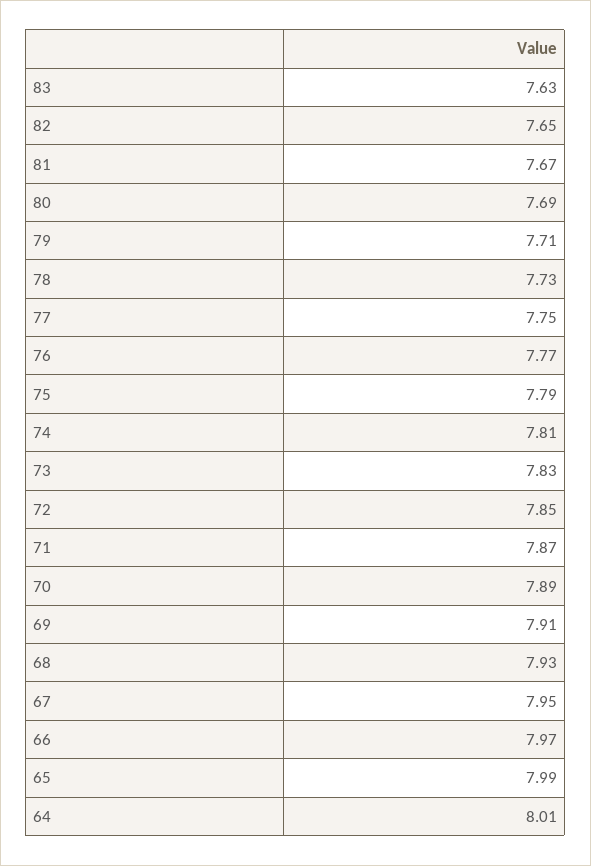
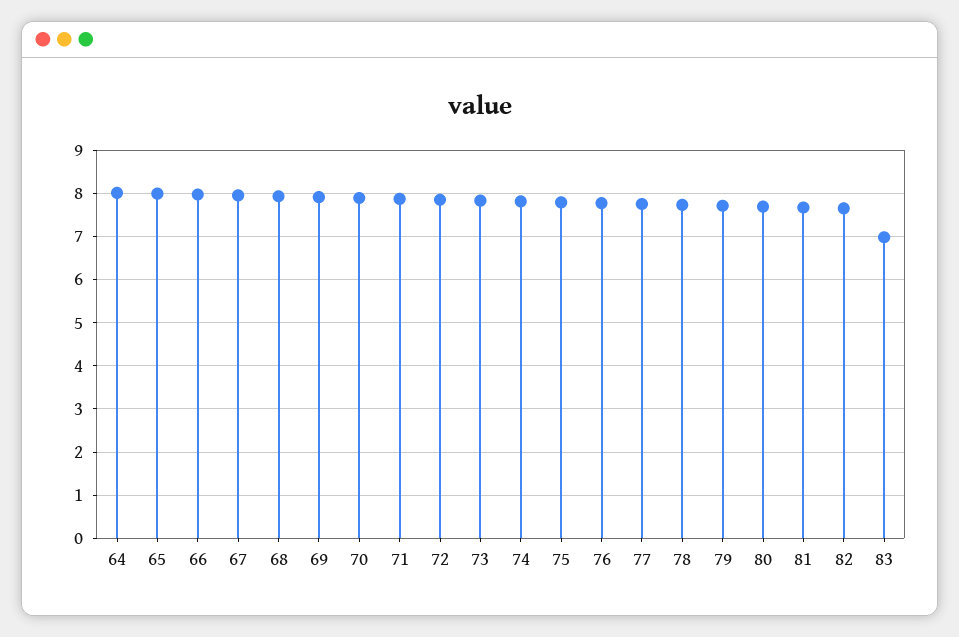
  {
-   "83": 7.63,
+   "83": 7,
    "82": 7.65,
    "81": 7.67,
    "80": 7.69,
    "79": 7.71,
    "78": 7.73,
    "77": 7.75,
    "76": 7.77,
    "75": 7.79,
    "74": 7.81,
    "73": 7.83,
    "72": 7.85,
    "71": 7.87,
    "70": 7.89,
    "69": 7.91,
    "68": 7.93,
    "67": 7.95,
    "66": 7.97,
    "65": 7.99,
    "64": 8.01
  }

